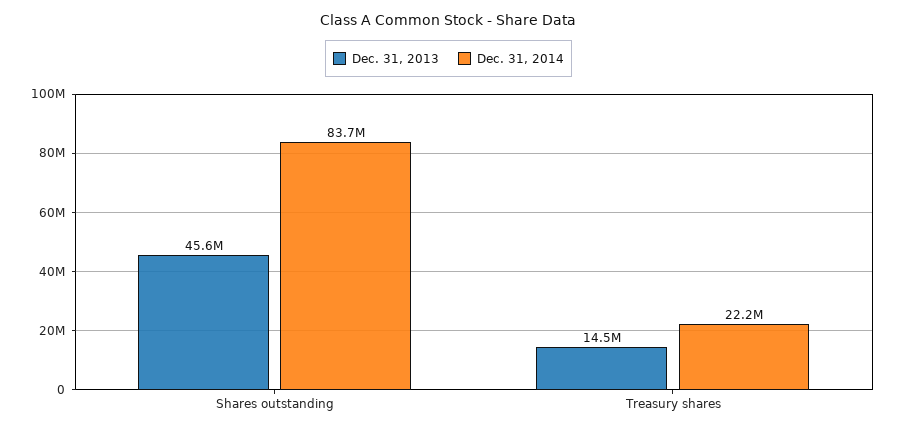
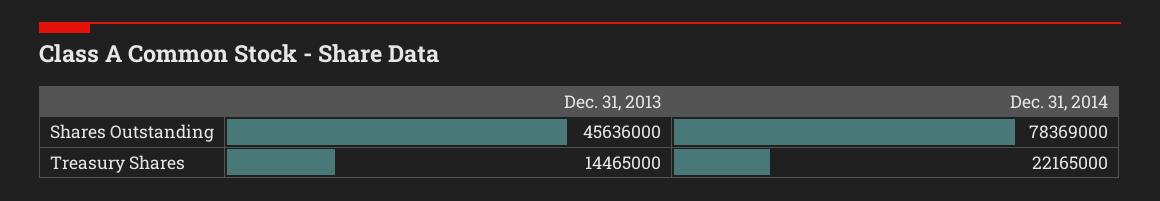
  {
    "Dec. 31, 2013": {
      "Shares outstanding": 45636000,
      "Treasury shares": 14465000
    },
    "Dec. 31, 2014": {
-     "Shares outstanding": 83700000,
+     "Shares outstanding": 78369000,
      "Treasury shares": 22165000
    }
  }

